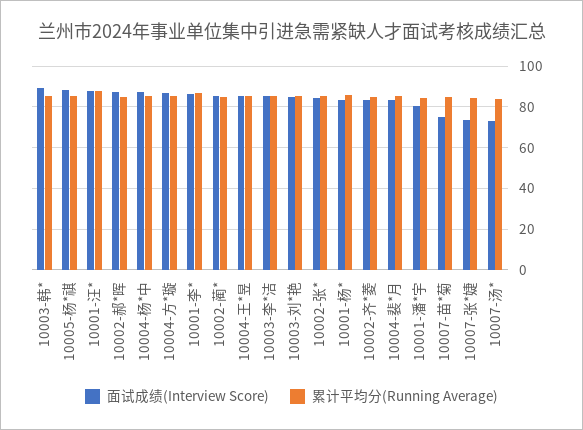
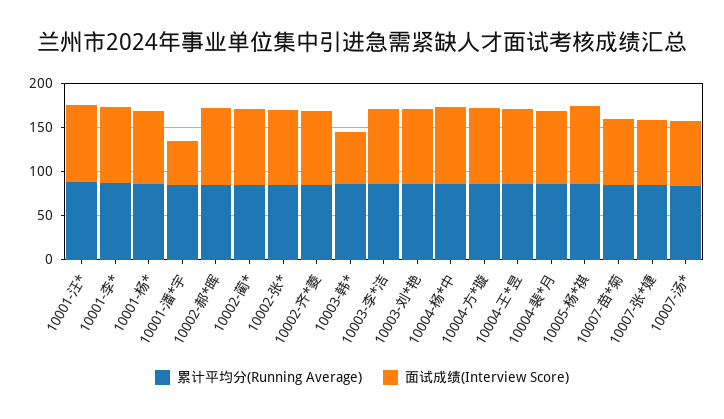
  {
    "面试成绩(Interview Score)": {
-     "10003-韩*": 90,
+     "10003-韩*": 60,
      "10005-杨*祺": 90,
      "10001-汪*": 90,
      "10002-郝*晖": 85,
      "10004-杨*中": 85,
      "10004-方*璇": 85,
      "10001-李*": 85,
      "10002-蔺*": 85,
      "10004-王*昱": 85,
      "10003-李*洁": 85,
      "10003-刘*艳": 85,
      "10002-张*": 85,
      "10001-杨*": 85,
      "10002-齐*菱": 85,
      "10004-裴*月": 85,
-     "10001-潘*宇": 80,
+     "10001-潘*宇": 50,
      "10007-苗*菊": 75,
      "10007-张*婕": 75,
      "10007-汤*": 75
    },
    "累计平均分(Running Average)": {
      "10003-韩*": 85,
      "10005-杨*祺": 85,
      "10001-汪*": 90,
      "10002-郝*晖": 85,
      "10004-杨*中": 85,
      "10004-方*璇": 85,
      "10001-李*": 85,
      "10002-蔺*": 85,
      "10004-王*昱": 85,
      "10003-李*洁": 85,
      "10003-刘*艳": 85,
      "10002-张*": 85,
      "10001-杨*": 85,
      "10002-齐*菱": 85,
      "10004-裴*月": 85,
      "10001-潘*宇": 85,
      "10007-苗*菊": 85,
      "10007-张*婕": 85,
      "10007-汤*": 85
    }
  }

